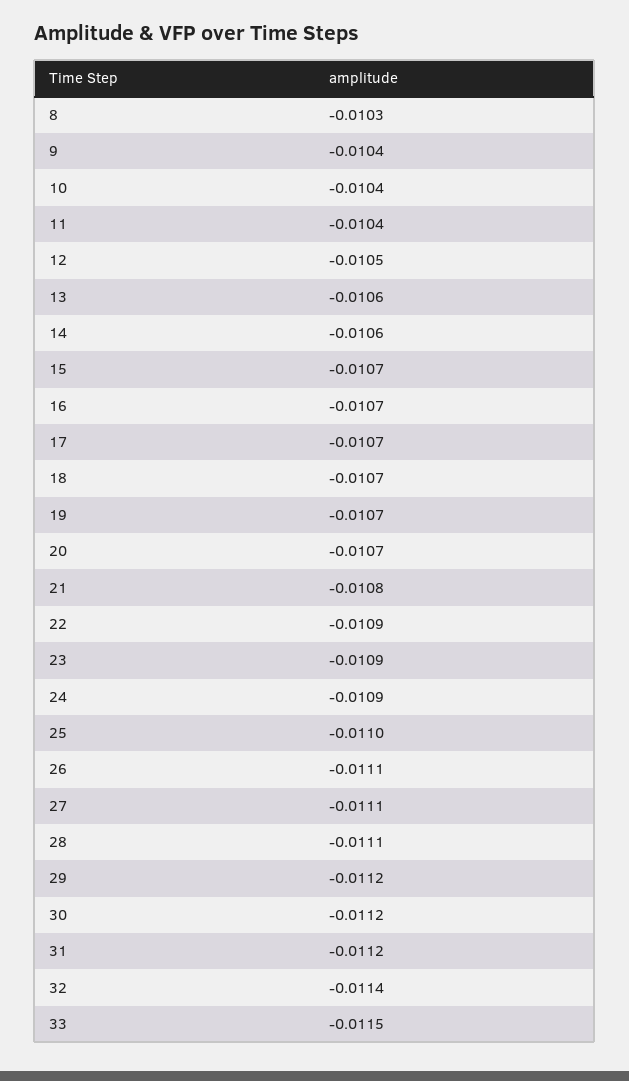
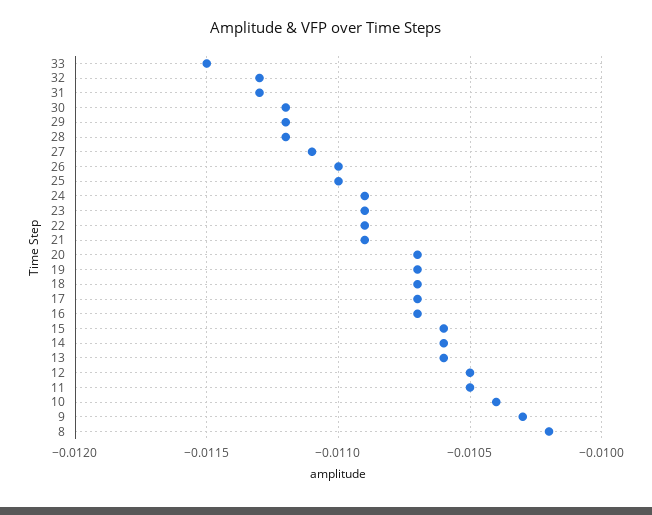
  {
-   "8": -0.0103,
+   "8": -0.0102,
-   "9": -0.0104,
+   "9": -0.0103,
    "10": -0.0104,
-   "11": -0.0104,
+   "11": -0.0105,
    "12": -0.0105,
    "13": -0.0106,
    "14": -0.0106,
-   "15": -0.0107,
+   "15": -0.0106,
    "16": -0.0107,
    "17": -0.0107,
    "18": -0.0107,
    "19": -0.0107,
    "20": -0.0107,
-   "21": -0.0108,
+   "21": -0.0109,
    "22": -0.0109,
    "23": -0.0109,
    "24": -0.0109,
    "25": -0.011,
-   "26": -0.0111,
+   "26": -0.011,
    "27": -0.0111,
-   "28": -0.0111,
+   "28": -0.0112,
    "29": -0.0112,
    "30": -0.0112,
-   "31": -0.0112,
+   "31": -0.0113,
-   "32": -0.0114,
+   "32": -0.0113,
    "33": -0.0115
  }

